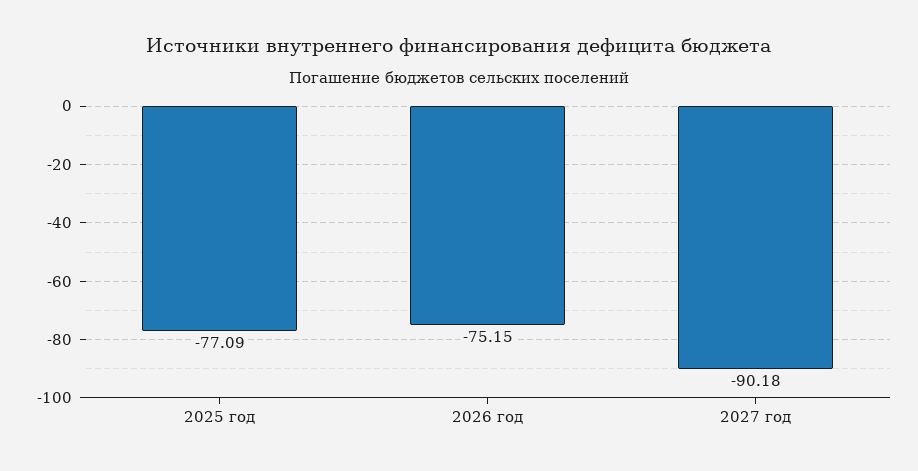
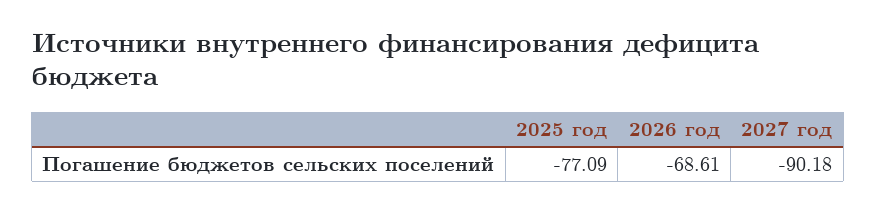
  {
    "2025 год": -77.09,
-   "2026 год": -75.15,
+   "2026 год": -68.61,
    "2027 год": -90.18
  }

